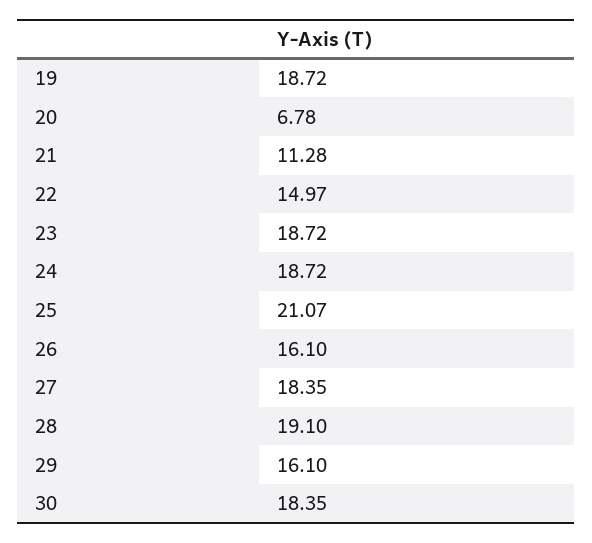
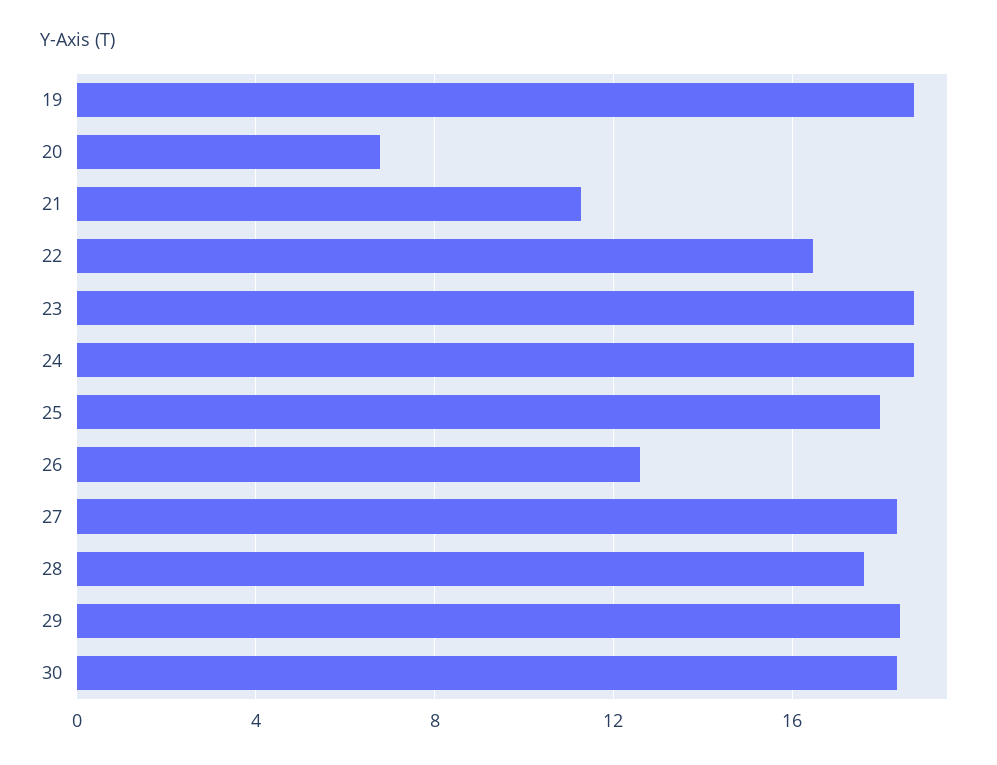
  {
    "19": 18.72,
    "20": 6.78,
    "21": 11.28,
-   "22": 14.97,
+   "22": 16.5,
    "23": 18.72,
    "24": 18.72,
-   "25": 21.07,
+   "25": 18,
-   "26": 16.1,
+   "26": 12.5,
    "27": 18.35,
-   "28": 19.1,
+   "28": 17.5,
-   "29": 16.1,
+   "29": 18.5,
    "30": 18.35
  }

